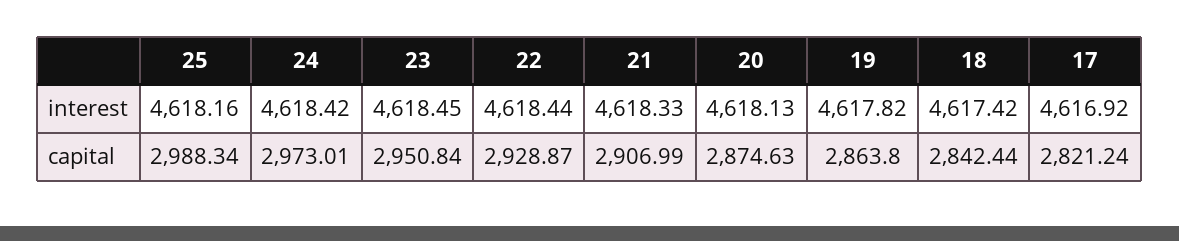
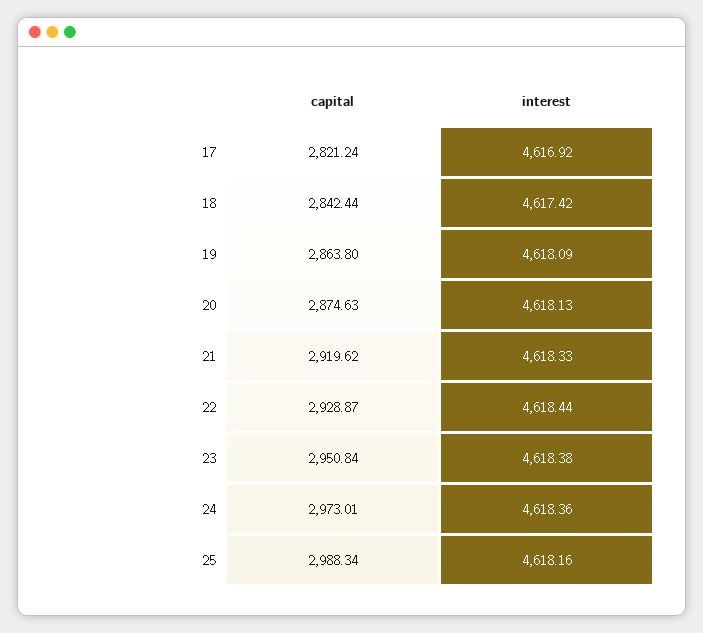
  {
    "25": {
      "interest": 4618.16,
      "capital": 2988.34
    },
    "24": {
-     "interest": 4618.42,
+     "interest": 4618.36,
      "capital": 2973.01
    },
    "23": {
-     "interest": 4618.45,
+     "interest": 4618.38,
      "capital": 2950.84
    },
    "22": {
      "interest": 4618.44,
      "capital": 2928.87
    },
    "21": {
      "interest": 4618.33,
-     "capital": 2906.99
+     "capital": 2919.62
    },
    "20": {
      "interest": 4618.13,
      "capital": 2874.63
    },
    "19": {
-     "interest": 4617.82,
+     "interest": 4618.09,
      "capital": 2863.8
    },
    "18": {
      "interest": 4617.42,
      "capital": 2842.44
    },
    "17": {
      "interest": 4616.92,
      "capital": 2821.24
    }
  }

